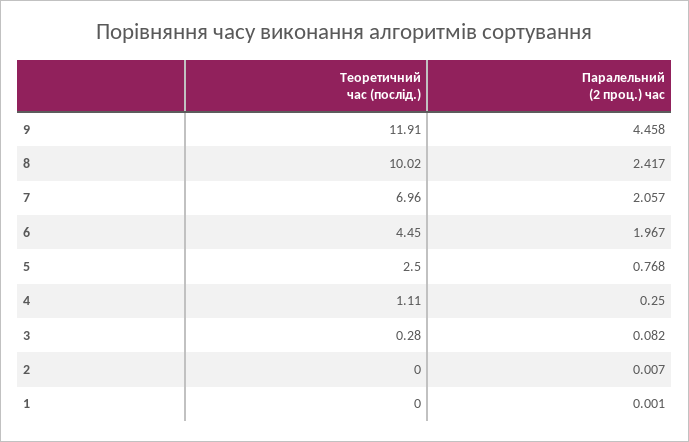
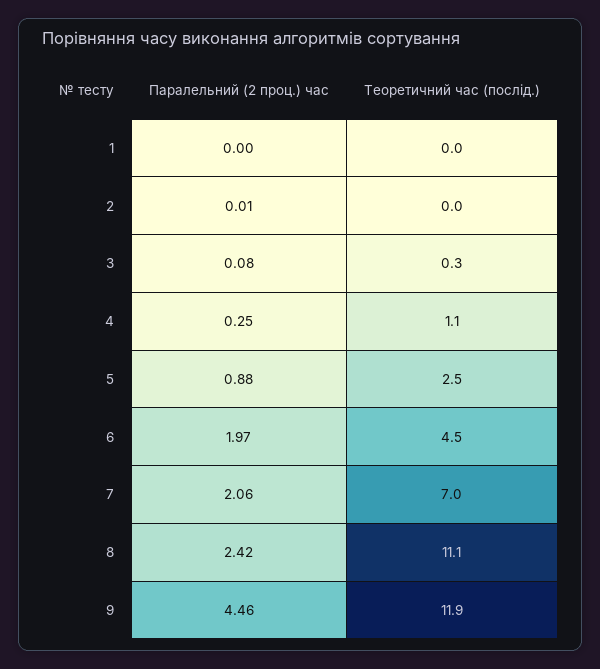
  {
    "Теоретичний час (послід.)": {
      "9": 11.91,
-     "8": 10.02,
+     "8": 11.1,
      "7": 6.96,
      "6": 4.45,
      "5": 2.5,
      "4": 1.11,
      "3": 0.28,
      "2": 0,
      "1": 0
    },
    "Паралельний (2 проц.) час": {
      "9": 4.458,
      "8": 2.417,
      "7": 2.057,
      "6": 1.967,
-     "5": 0.768,
+     "5": 0.88,
      "4": 0.25,
      "3": 0.082,
      "2": 0.007,
      "1": 0.001
    }
  }

